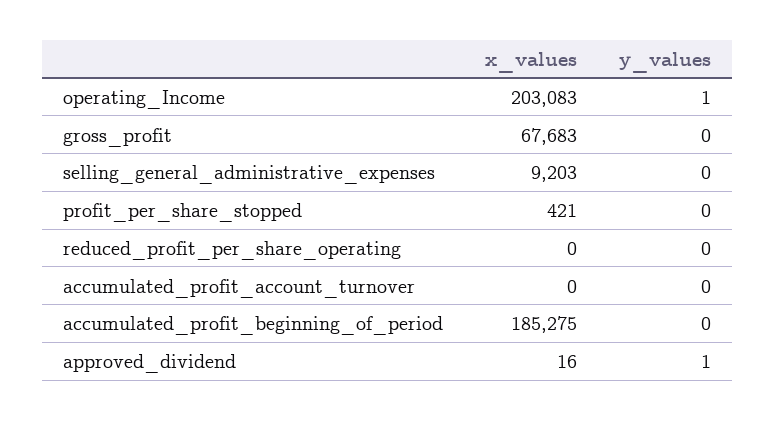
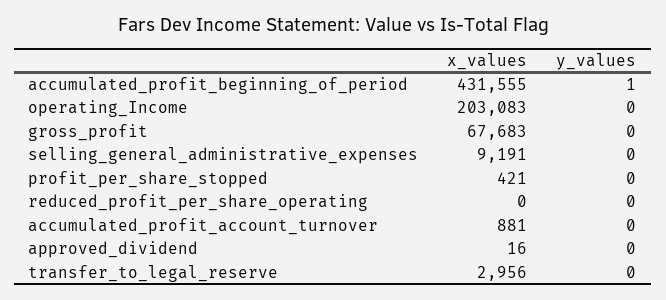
  {
    "x_values": {
      "operating_Income": 203083,
      "gross_profit": 67683,
-     "selling_general_administrative_expenses": 9203,
+     "selling_general_administrative_expenses": 9191,
      "profit_per_share_stopped": 421,
      "reduced_profit_per_share_operating": 0,
-     "accumulated_profit_account_turnover": 0,
+     "accumulated_profit_account_turnover": 881,
-     "accumulated_profit_beginning_of_period": 185275,
+     "accumulated_profit_beginning_of_period": 431555,
-     "approved_dividend": 16
+     "approved_dividend": 16,
+     "transfer_to_legal_reserve": 2956
    },
    "y_values": {
-     "operating_Income": 1,
+     "operating_Income": 0,
      "gross_profit": 0,
      "selling_general_administrative_expenses": 0,
      "profit_per_share_stopped": 0,
      "reduced_profit_per_share_operating": 0,
      "accumulated_profit_account_turnover": 0,
-     "accumulated_profit_beginning_of_period": 0,
+     "accumulated_profit_beginning_of_period": 1,
-     "approved_dividend": 1
+     "approved_dividend": 0,
+     "transfer_to_legal_reserve": 0
    }
  }

